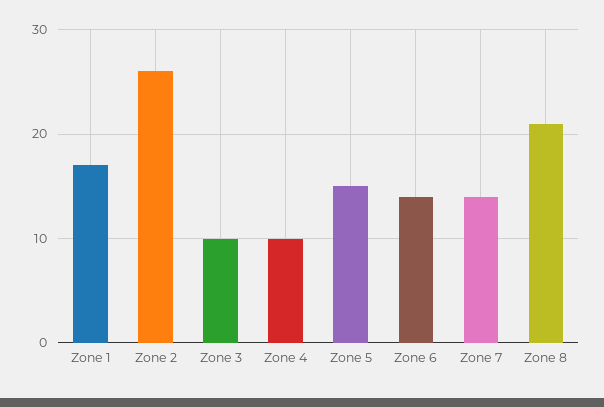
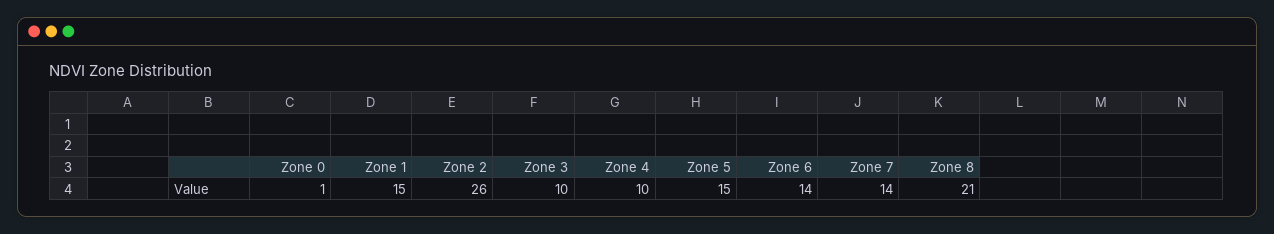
  {
-   "Zone 1": 17,
+   "Zone 1": 15,
    "Zone 2": 26,
    "Zone 3": 10,
    "Zone 4": 10,
    "Zone 5": 15,
    "Zone 6": 14,
    "Zone 7": 14,
-   "Zone 8": 21
+   "Zone 8": 21,
+   "Zone 0": 1
  }

